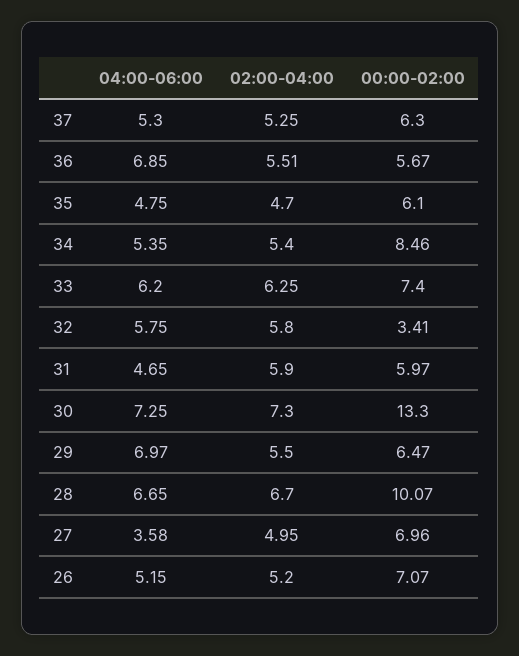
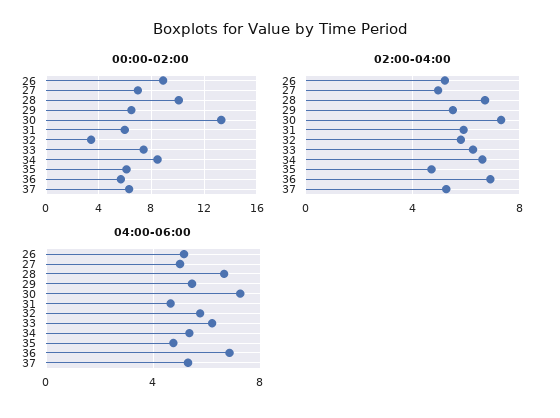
  {
    "04:00-06:00": {
      "37": 5.3,
      "36": 6.85,
      "35": 4.75,
      "34": 5.35,
      "33": 6.2,
      "32": 5.75,
      "31": 4.65,
      "30": 7.25,
-     "29": 6.97,
+     "29": 5.5,
      "28": 6.65,
-     "27": 3.58,
+     "27": 5,
      "26": 5.15
    },
    "02:00-04:00": {
      "37": 5.25,
-     "36": 5.51,
+     "36": 7,
      "35": 4.7,
-     "34": 5.4,
+     "34": 6.5,
      "33": 6.25,
      "32": 5.8,
      "31": 5.9,
      "30": 7.3,
      "29": 5.5,
      "28": 6.7,
      "27": 4.95,
      "26": 5.2
    },
    "00:00-02:00": {
      "37": 6.3,
      "36": 5.67,
      "35": 6.1,
      "34": 8.46,
      "33": 7.4,
      "32": 3.41,
      "31": 5.97,
      "30": 13.3,
      "29": 6.47,
      "28": 10.07,
      "27": 6.96,
-     "26": 7.07
+     "26": 9
    }
  }

